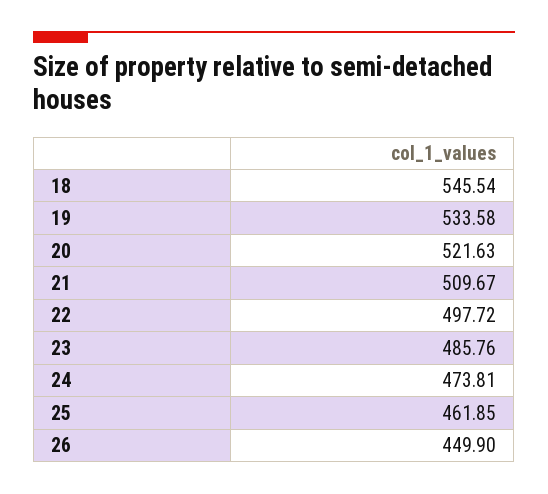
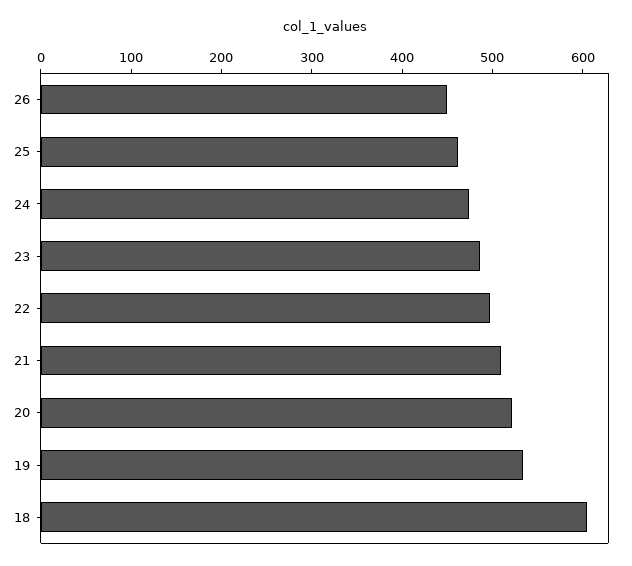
  {
-   "18": 545.54,
+   "18": 600,
    "19": 533.58,
    "20": 521.63,
    "21": 509.67,
    "22": 497.72,
    "23": 485.76,
    "24": 473.81,
    "25": 461.85,
    "26": 449.9
  }

